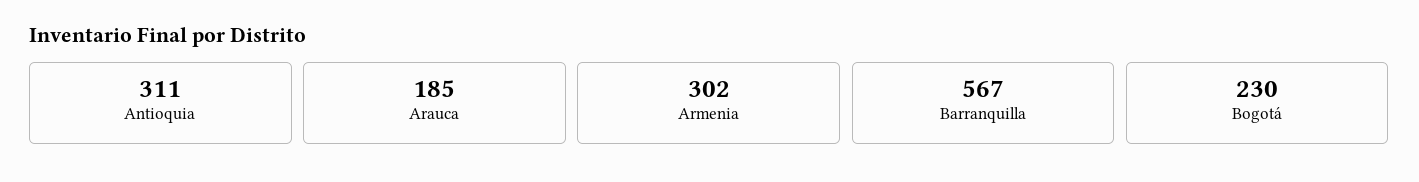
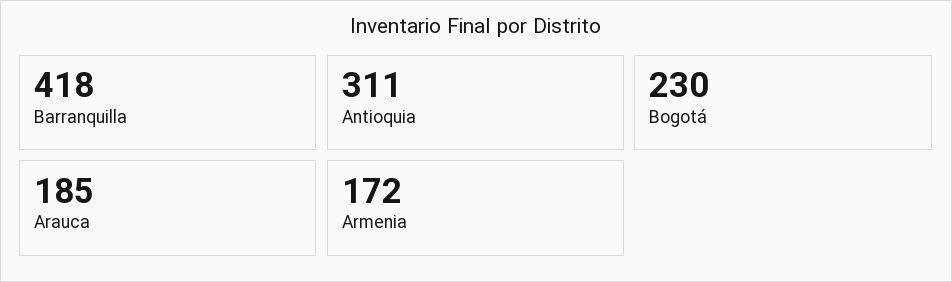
  {
    "Antioquia": 311,
    "Arauca": 185,
-   "Armenia": 302,
+   "Armenia": 172,
-   "Barranquilla": 567,
+   "Barranquilla": 418,
    "Bogotá": 230
  }

